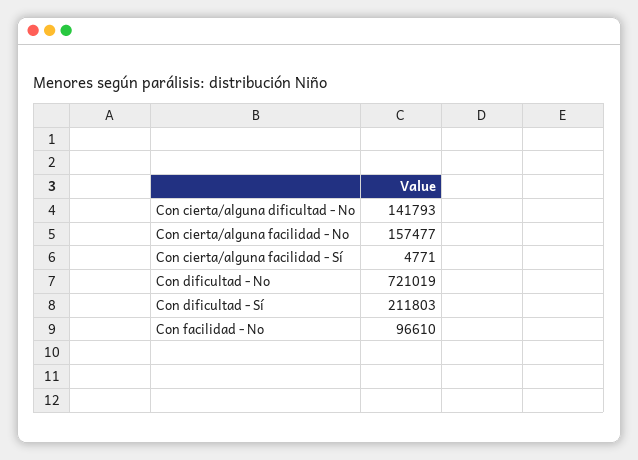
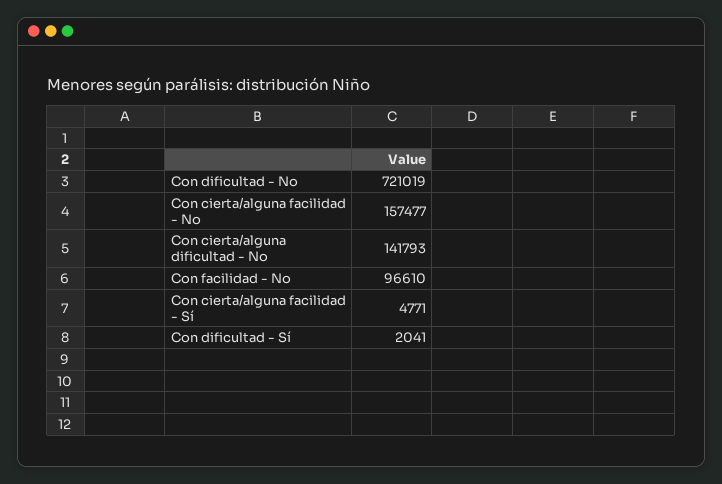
  {
    "Con cierta/alguna dificultad - No": 141793,
    "Con cierta/alguna facilidad - No": 157477,
    "Con cierta/alguna facilidad - Sí": 4771,
    "Con dificultad - No": 721019,
-   "Con dificultad - Sí": 211803,
+   "Con dificultad - Sí": 2041,
    "Con facilidad - No": 96610
  }

